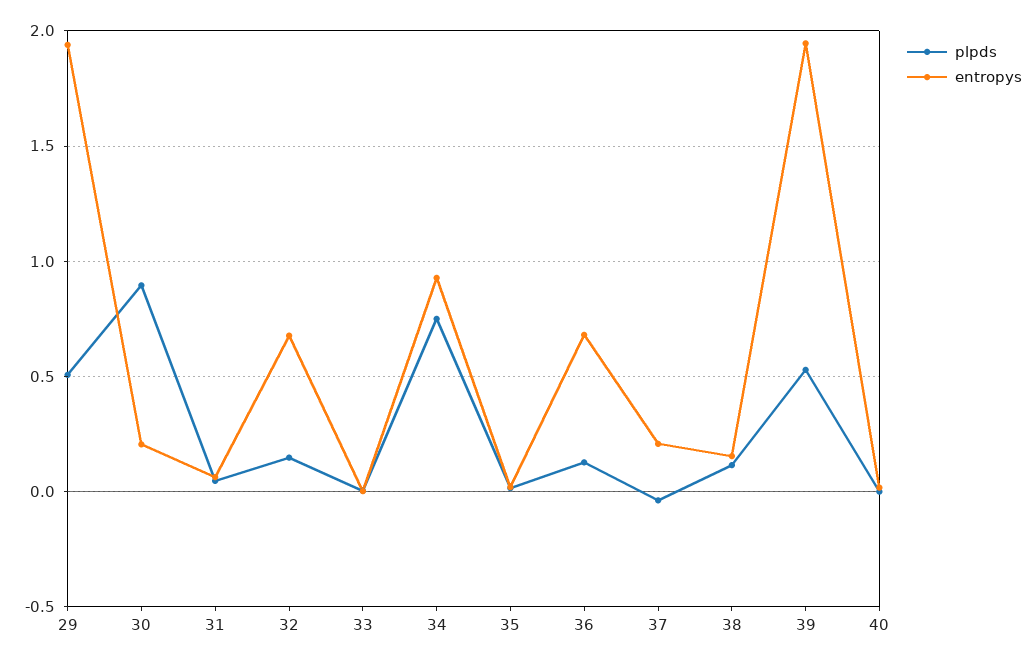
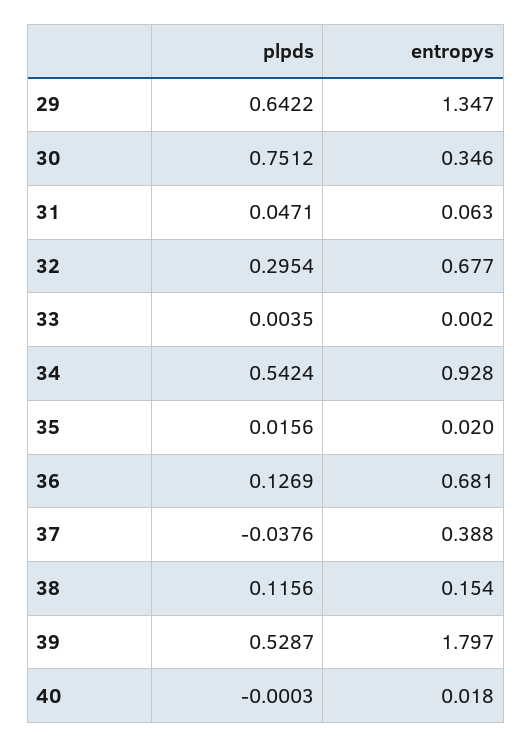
  {
    "plpds": {
-     "29": 0.5,
+     "29": 0.6422,
-     "30": 0.9,
+     "30": 0.7512,
      "31": 0.0471,
-     "32": 0.15,
+     "32": 0.2954,
      "33": 0.0035,
-     "34": 0.75,
+     "34": 0.5424,
      "35": 0.0156,
      "36": 0.1269,
      "37": -0.0376,
      "38": 0.1156,
      "39": 0.5287,
      "40": -0.0003
    },
    "entropys": {
-     "29": 1.95,
+     "29": 1.347,
-     "30": 0.2,
+     "30": 0.346,
      "31": 0.063,
      "32": 0.677,
      "33": 0.002,
      "34": 0.928,
      "35": 0.02,
      "36": 0.681,
-     "37": 0.2,
+     "37": 0.388,
      "38": 0.154,
-     "39": 1.95,
+     "39": 1.797,
      "40": 0.018
    }
  }

